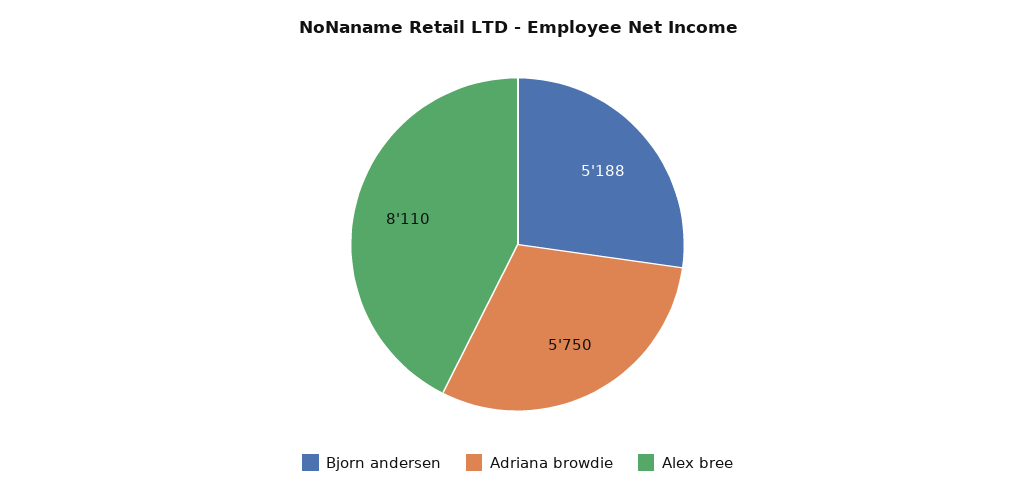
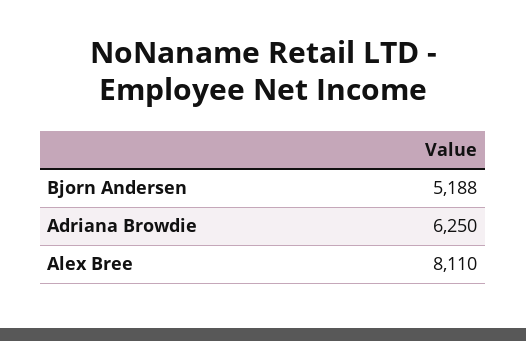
  {
    "Bjorn andersen": 5188,
-   "Adriana browdie": 5750,
+   "Adriana browdie": 6250,
    "Alex bree": 8110
  }

